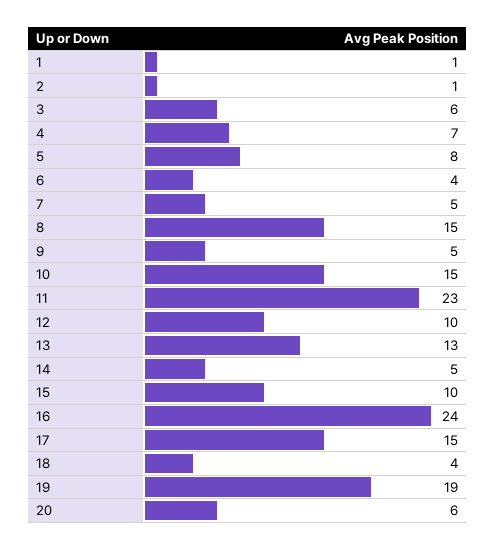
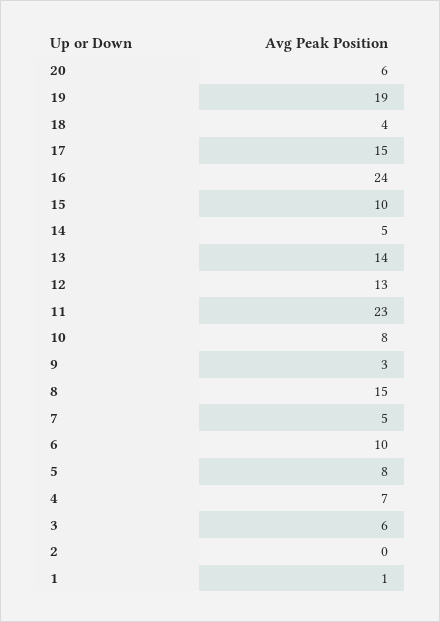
  {
    "1": 1,
-   "2": 1,
+   "2": 0,
    "3": 6,
    "4": 7,
    "5": 8,
-   "6": 4,
+   "6": 10,
    "7": 5,
    "8": 15,
-   "9": 5,
+   "9": 3,
-   "10": 15,
+   "10": 8,
    "11": 23,
-   "12": 10,
+   "12": 13,
-   "13": 13,
+   "13": 14,
    "14": 5,
    "15": 10,
    "16": 24,
    "17": 15,
    "18": 4,
    "19": 19,
    "20": 6
  }

